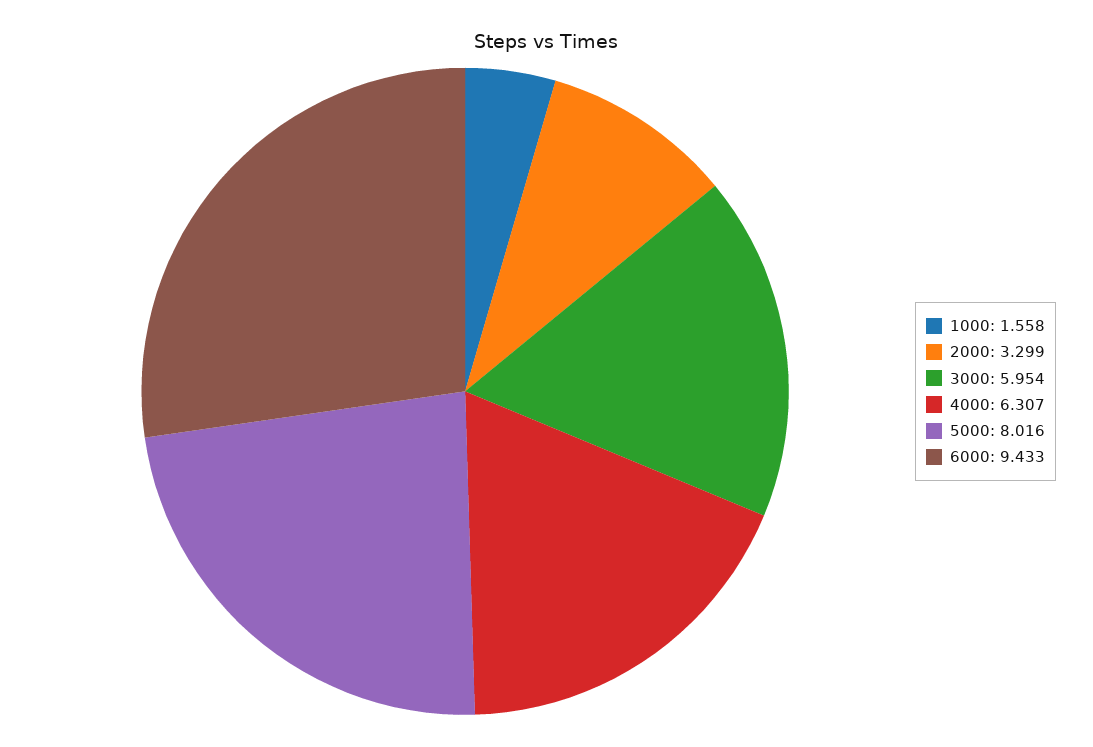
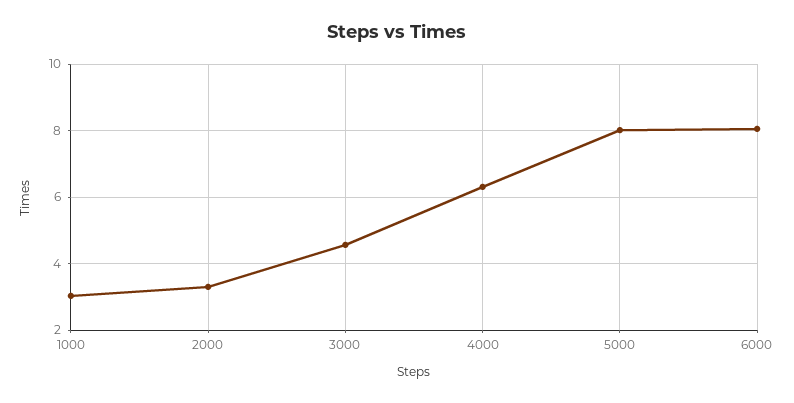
  {
-   "1000": 1.558,
+   "1000": 3,
    "2000": 3.299,
-   "3000": 5.954,
+   "3000": 4.6,
    "4000": 6.307,
    "5000": 8.016,
-   "6000": 9.433
+   "6000": 8
  }

